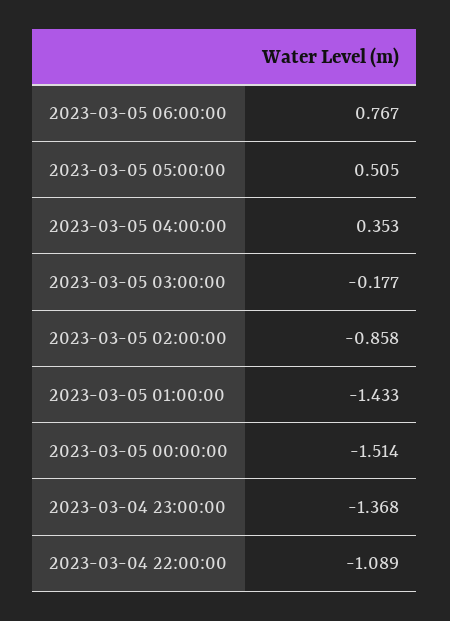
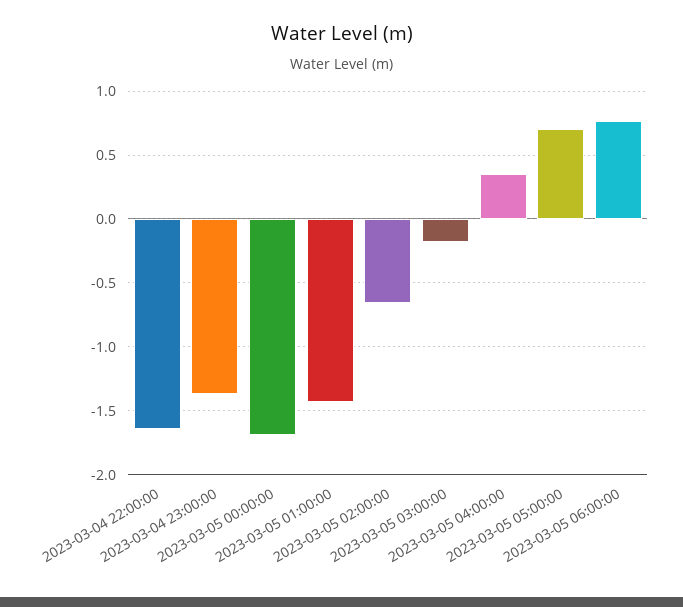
  {
    "2023-03-05 06:00:00": 0.767,
-   "2023-03-05 05:00:00": 0.505,
+   "2023-03-05 05:00:00": 0.7,
    "2023-03-05 04:00:00": 0.353,
    "2023-03-05 03:00:00": -0.177,
-   "2023-03-05 02:00:00": -0.858,
+   "2023-03-05 02:00:00": -0.65,
    "2023-03-05 01:00:00": -1.433,
-   "2023-03-05 00:00:00": -1.514,
+   "2023-03-05 00:00:00": -1.7,
    "2023-03-04 23:00:00": -1.368,
-   "2023-03-04 22:00:00": -1.089
+   "2023-03-04 22:00:00": -1.65
  }

